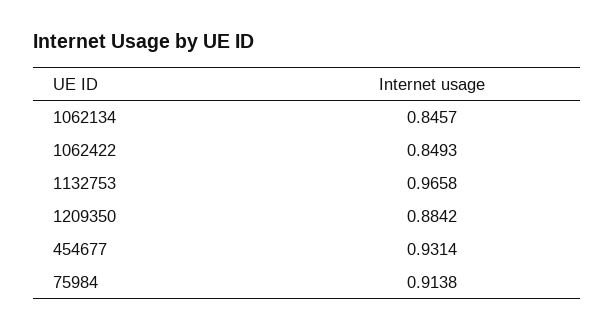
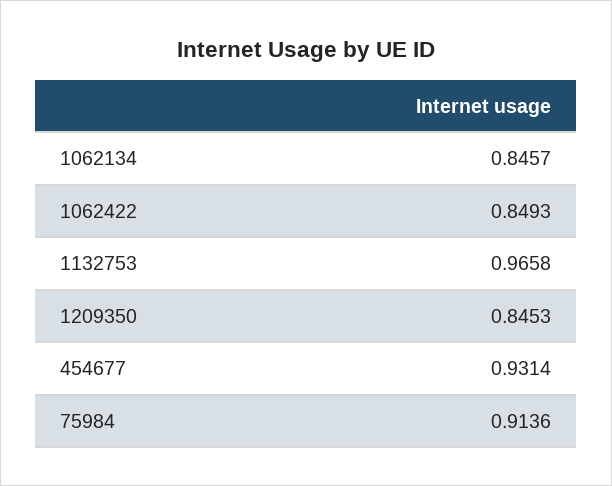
  {
    "1062134": 0.8457,
    "1062422": 0.8493,
    "1132753": 0.9658,
-   "1209350": 0.8842,
+   "1209350": 0.8453,
    "454677": 0.9314,
-   "75984": 0.9138
+   "75984": 0.9136
  }

